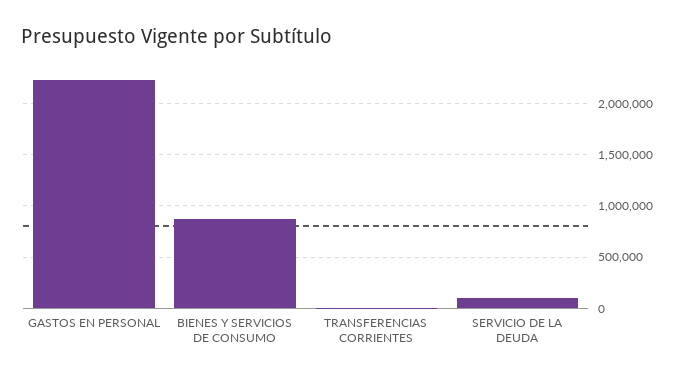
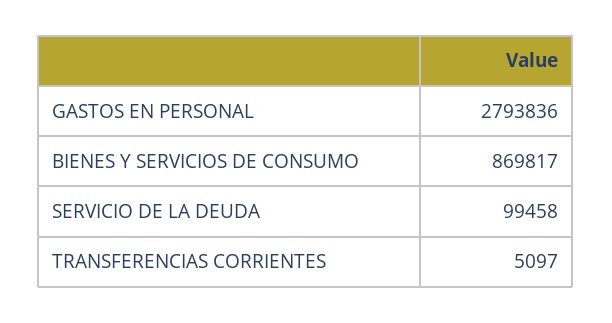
  {
-   "GASTOS EN PERSONAL": 2200000,
+   "GASTOS EN PERSONAL": 2793836,
    "BIENES Y SERVICIOS DE CONSUMO": 869817,
    "TRANSFERENCIAS CORRIENTES": 5097,
    "SERVICIO DE LA DEUDA": 99458
  }

